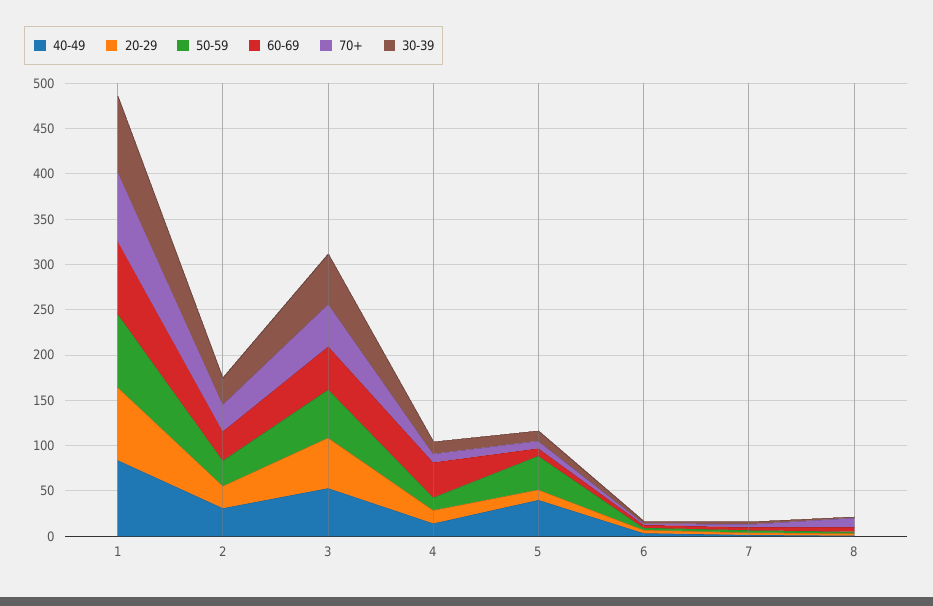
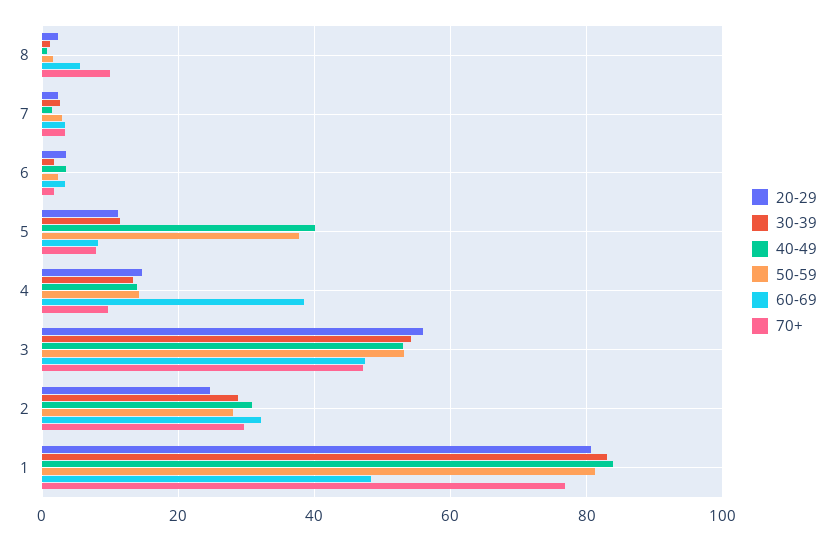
  {
    "40-49": {
      "1": 84,
      "2": 30,
      "3": 54,
      "4": 14,
      "5": 40,
      "6": 4,
      "7": 2,
      "8": 0
    },
    "20-29": {
      "1": 80,
      "2": 24,
      "3": 56,
      "4": 14,
      "5": 12,
      "6": 4,
      "7": 2,
      "8": 2
    },
    "50-59": {
      "1": 82,
      "2": 28,
      "3": 54,
      "4": 14,
      "5": 38,
      "6": 2,
      "7": 2,
      "8": 2
    },
    "60-69": {
-     "1": 80,
+     "1": 48,
      "2": 32,
      "3": 48,
      "4": 38,
      "5": 8,
      "6": 4,
      "7": 4,
      "8": 6
    },
    "70+": {
      "1": 76,
      "2": 30,
      "3": 48,
      "4": 10,
      "5": 8,
      "6": 2,
      "7": 4,
      "8": 10
    },
    "30-39": {
      "1": 84,
      "2": 28,
      "3": 54,
      "4": 14,
      "5": 12,
      "6": 2,
      "7": 2,
      "8": 2
    }
  }

